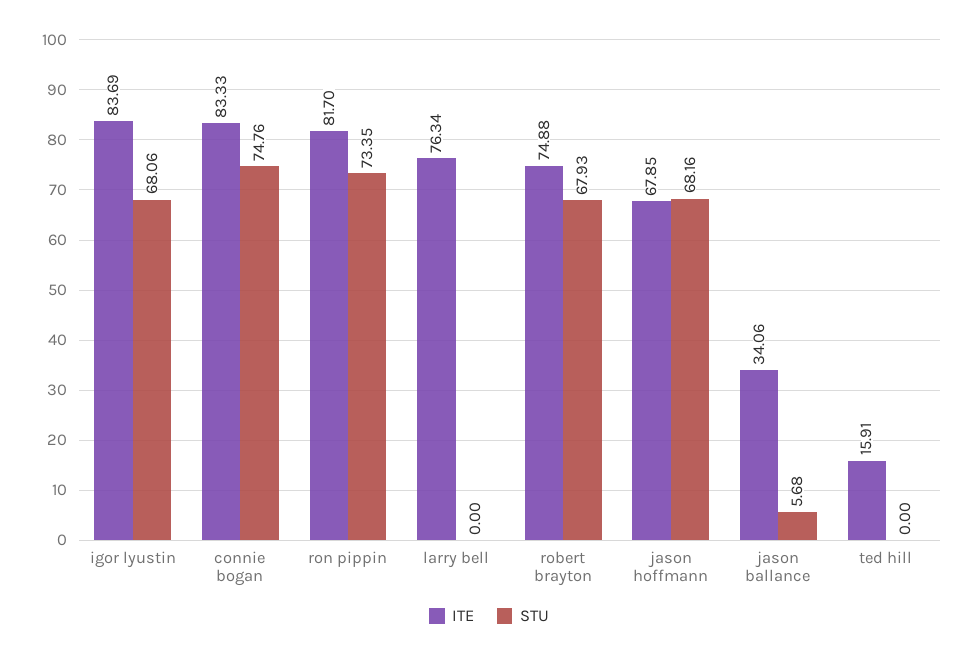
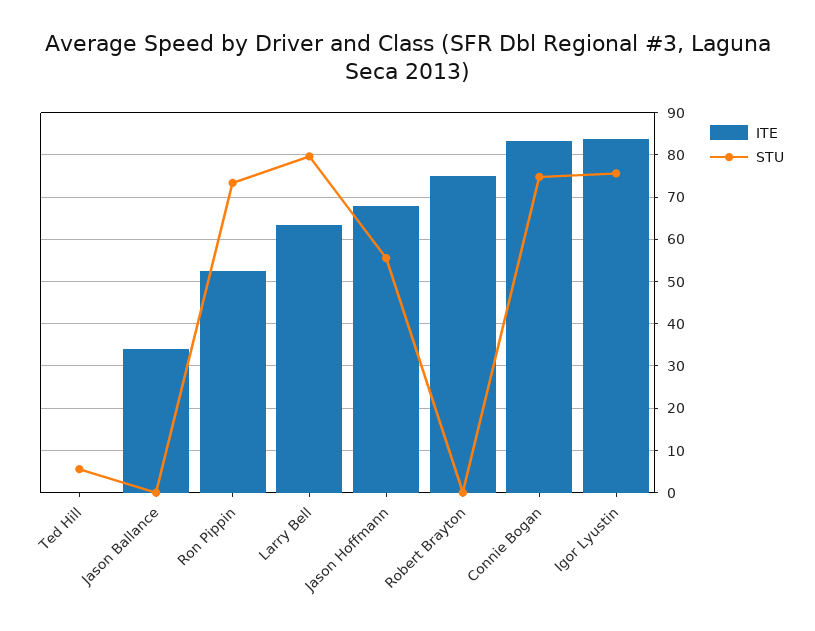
  {
    "ITE": {
      "igor lyustin": 83.69,
      "connie bogan": 83.33,
-     "ron pippin": 81.7,
+     "ron pippin": 52,
-     "larry bell": 76.34,
+     "larry bell": 64,
      "robert brayton": 74.88,
      "jason hoffmann": 67.85,
      "jason ballance": 34.06,
-     "ted hill": 15.91
+     "ted hill": 0
    },
    "STU": {
-     "igor lyustin": 68.06,
+     "igor lyustin": 76,
      "connie bogan": 74.76,
      "ron pippin": 73.35,
-     "larry bell": 0,
+     "larry bell": 80,
-     "robert brayton": 67.93,
+     "robert brayton": 0,
-     "jason hoffmann": 68.16,
+     "jason hoffmann": 56,
-     "jason ballance": 5.68,
+     "jason ballance": 0,
-     "ted hill": 0
+     "ted hill": 6
    }
  }

